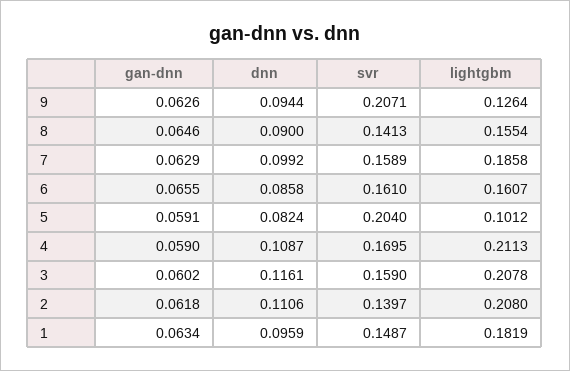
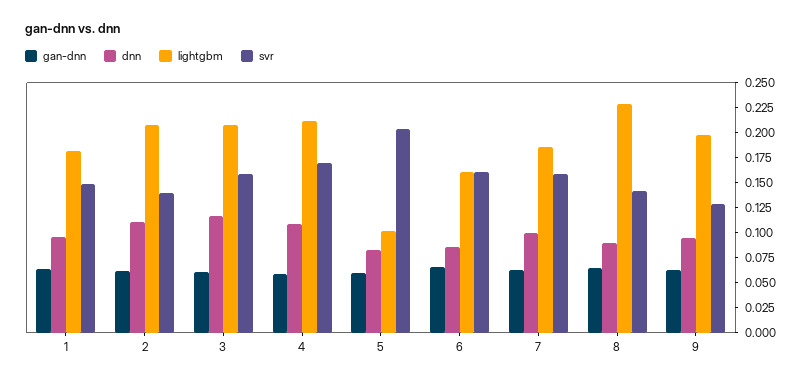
  {
    "gan-dnn": {
      "9": 0.0626,
      "8": 0.0646,
      "7": 0.0629,
      "6": 0.0655,
      "5": 0.0591,
      "4": 0.059,
      "3": 0.0602,
      "2": 0.0618,
      "1": 0.0634
    },
    "dnn": {
      "9": 0.0944,
      "8": 0.09,
      "7": 0.0992,
      "6": 0.0858,
      "5": 0.0824,
      "4": 0.1087,
      "3": 0.1161,
      "2": 0.1106,
      "1": 0.0959
    },
    "svr": {
-     "9": 0.2071,
+     "9": 0.125,
      "8": 0.1413,
      "7": 0.1589,
      "6": 0.161,
      "5": 0.204,
      "4": 0.1695,
      "3": 0.159,
      "2": 0.1397,
      "1": 0.1487
    },
    "lightgbm": {
-     "9": 0.1264,
+     "9": 0.2,
-     "8": 0.1554,
+     "8": 0.225,
      "7": 0.1858,
      "6": 0.1607,
      "5": 0.1012,
      "4": 0.2113,
      "3": 0.2078,
      "2": 0.208,
      "1": 0.1819
    }
  }

